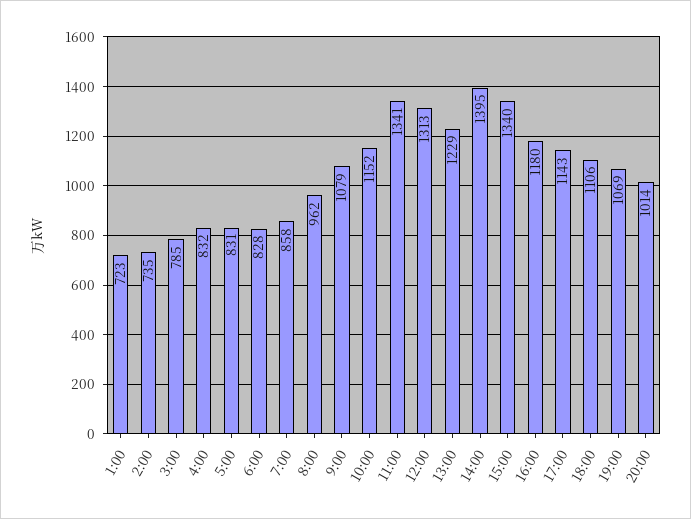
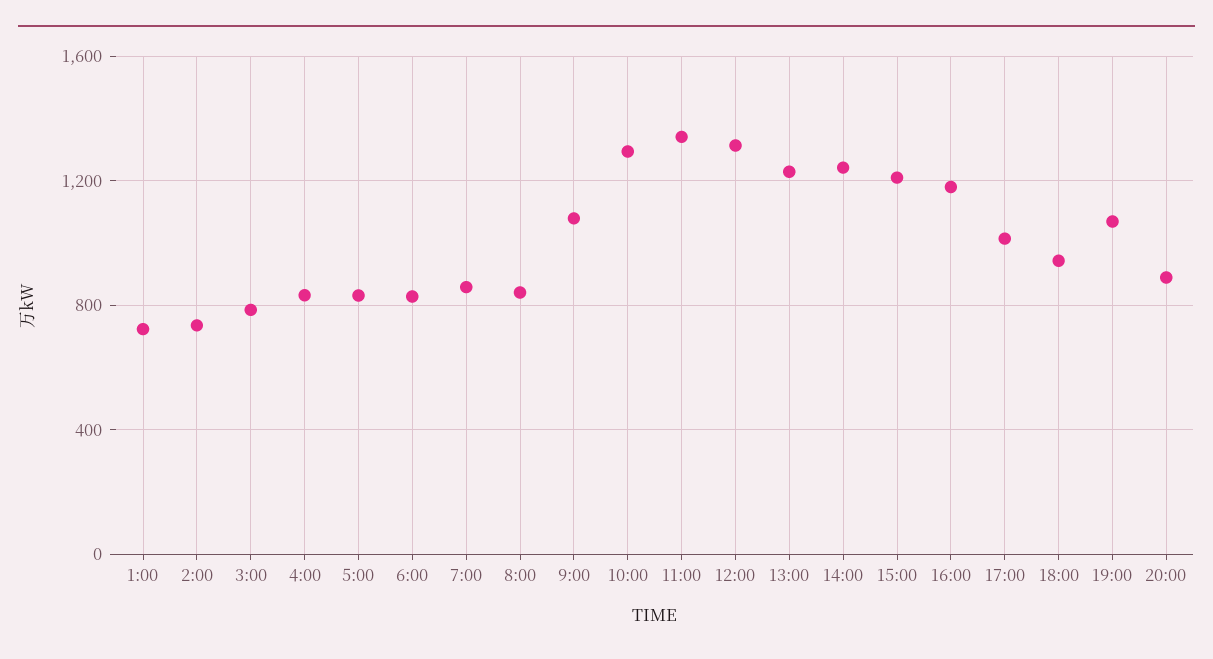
  {
    "1:00": 723,
    "2:00": 735,
    "3:00": 785,
    "4:00": 832,
    "5:00": 831,
    "6:00": 828,
    "7:00": 858,
-   "8:00": 962,
+   "8:00": 850,
    "9:00": 1079,
-   "10:00": 1152,
+   "10:00": 1300,
    "11:00": 1341,
    "12:00": 1313,
    "13:00": 1229,
-   "14:00": 1395,
+   "14:00": 1250,
-   "15:00": 1340,
+   "15:00": 1200,
    "16:00": 1180,
-   "17:00": 1143,
+   "17:00": 1000,
-   "18:00": 1106,
+   "18:00": 950,
    "19:00": 1069,
-   "20:00": 1014
+   "20:00": 900
  }

